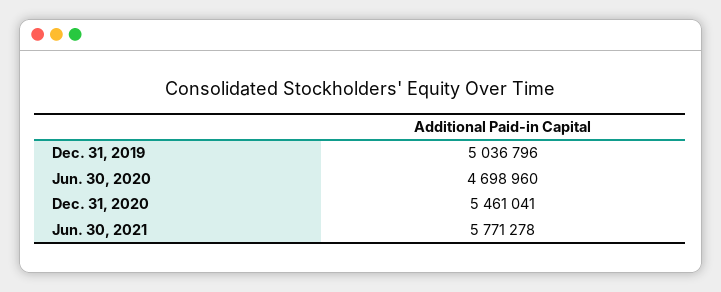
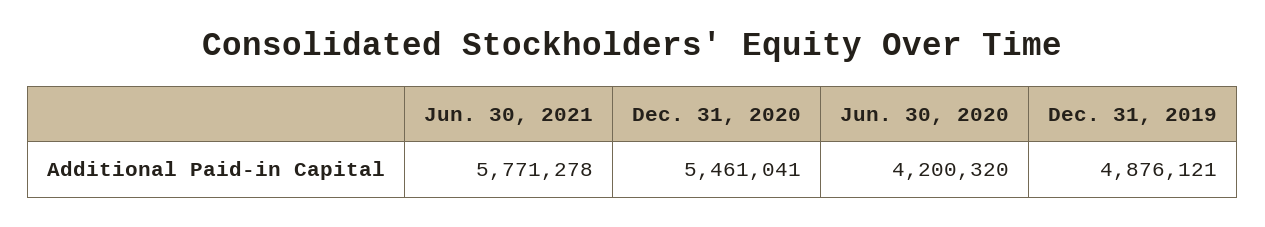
  {
-   "Dec. 31, 2019": 5036796,
+   "Dec. 31, 2019": 4876121,
-   "Jun. 30, 2020": 4698960,
+   "Jun. 30, 2020": 4200320,
    "Dec. 31, 2020": 5461041,
    "Jun. 30, 2021": 5771278
  }

